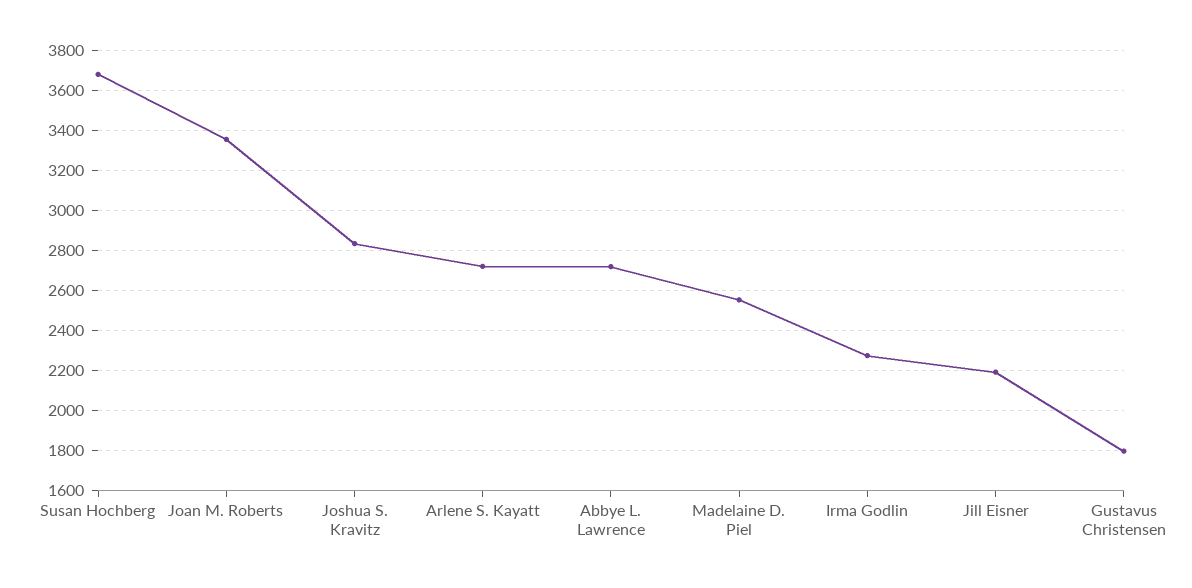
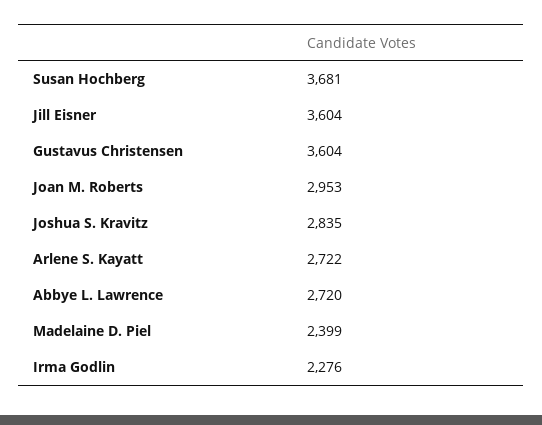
  {
    "Susan Hochberg": 3681,
-   "Joan M. Roberts": 3350,
+   "Joan M. Roberts": 2953,
    "Joshua S. Kravitz": 2835,
    "Arlene S. Kayatt": 2722,
    "Abbye L. Lawrence": 2720,
-   "Madelaine D. Piel": 2550,
+   "Madelaine D. Piel": 2399,
    "Irma Godlin": 2276,
-   "Jill Eisner": 2200,
+   "Jill Eisner": 3604,
-   "Gustavus Christensen": 1800
+   "Gustavus Christensen": 3604
  }

